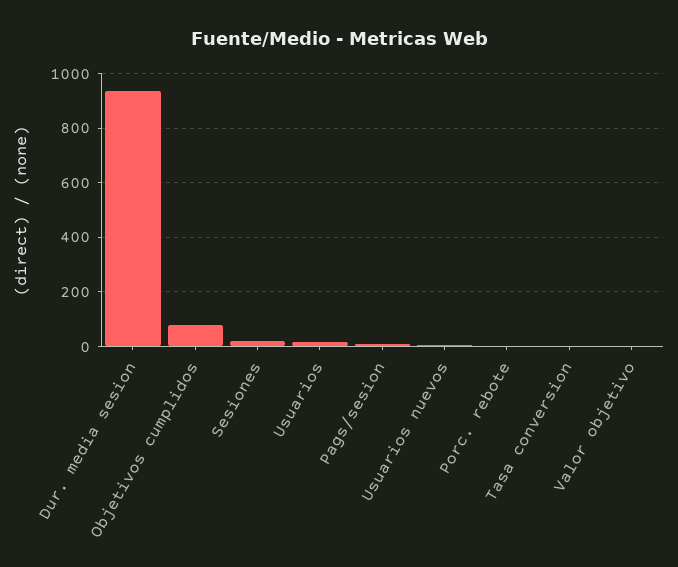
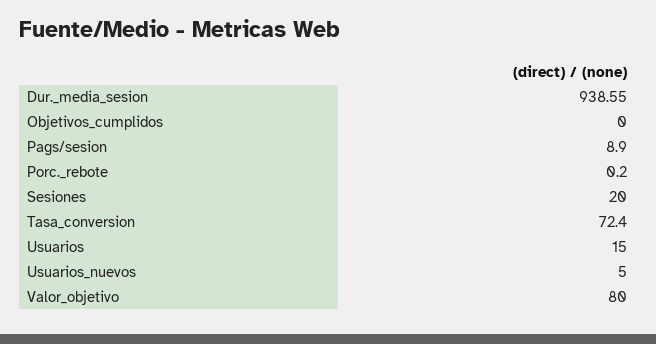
  {
    "Dur. media sesion": 938.55,
-   "Objetivos cumplidos": 75,
+   "Objetivos cumplidos": 0,
    "Sesiones": 20,
    "Usuarios": 15,
    "Pags/sesion": 8.9,
    "Usuarios nuevos": 5,
    "Porc. rebote": 0.2,
-   "Tasa conversion": 0,
+   "Tasa conversion": 72.4,
-   "Valor objetivo": 0
+   "Valor objetivo": 80
  }

